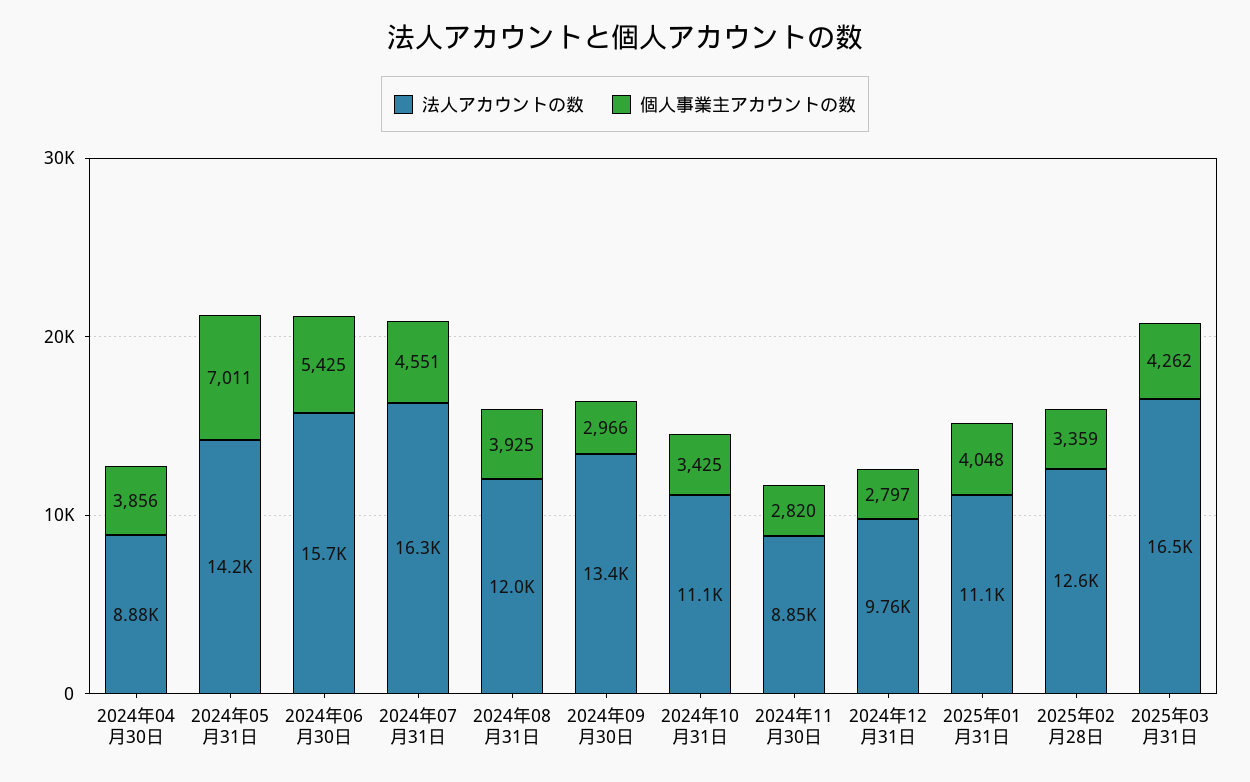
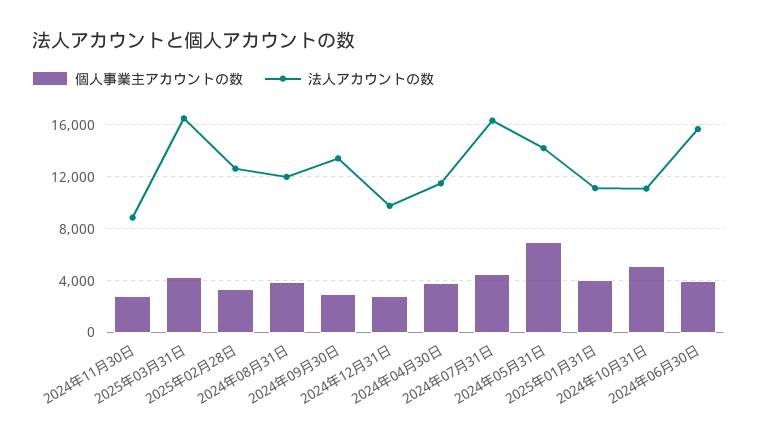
  {
    "法人アカウントの数": {
-     "2024年04月30日": 8880,
+     "2024年04月30日": 11500,
      "2024年05月31日": 14200,
      "2024年06月30日": 15700,
      "2024年07月31日": 16300,
      "2024年08月31日": 12000,
      "2024年09月30日": 13400,
      "2024年10月31日": 11100,
      "2024年11月30日": 8850,
      "2024年12月31日": 9760,
      "2025年01月31日": 11100,
      "2025年02月28日": 12600,
      "2025年03月31日": 16500
    },
    "個人事業主アカウントの数": {
      "2024年04月30日": 3856,
      "2024年05月31日": 7011,
-     "2024年06月30日": 5425,
+     "2024年06月30日": 4000,
      "2024年07月31日": 4551,
      "2024年08月31日": 3925,
      "2024年09月30日": 2966,
-     "2024年10月31日": 3425,
+     "2024年10月31日": 5000,
      "2024年11月30日": 2820,
      "2024年12月31日": 2797,
      "2025年01月31日": 4048,
      "2025年02月28日": 3359,
      "2025年03月31日": 4262
    }
  }

